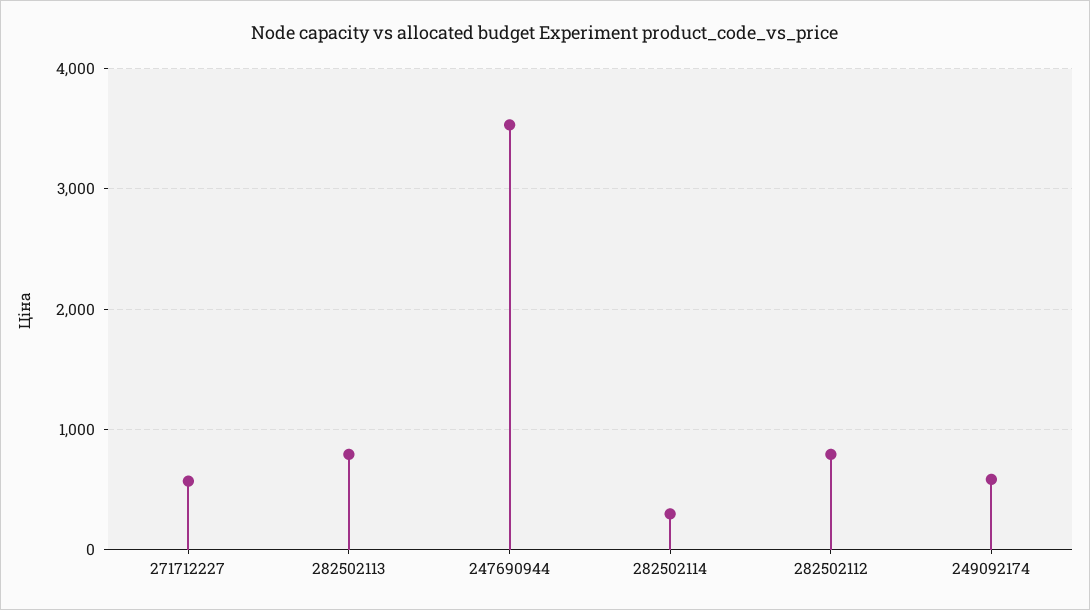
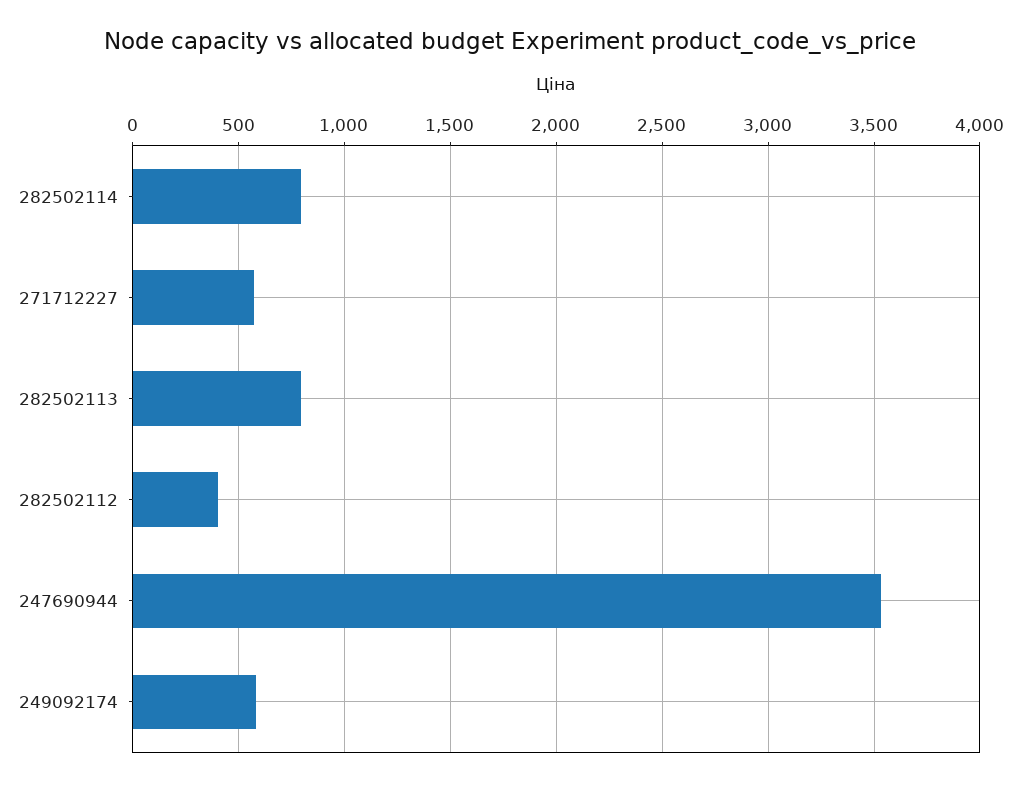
  {
    "271712227": 550,
    "282502113": 800,
    "247690944": 3550,
-   "282502114": 300,
+   "282502114": 800,
-   "282502112": 800,
+   "282502112": 400,
    "249092174": 600
  }

